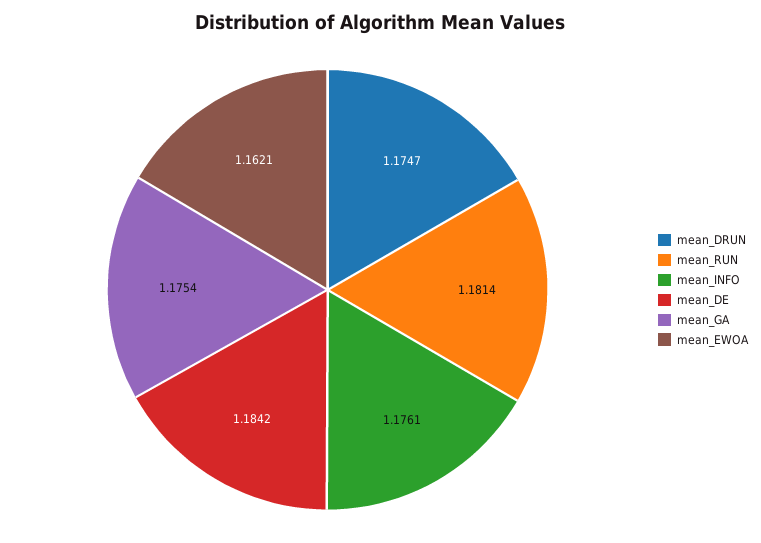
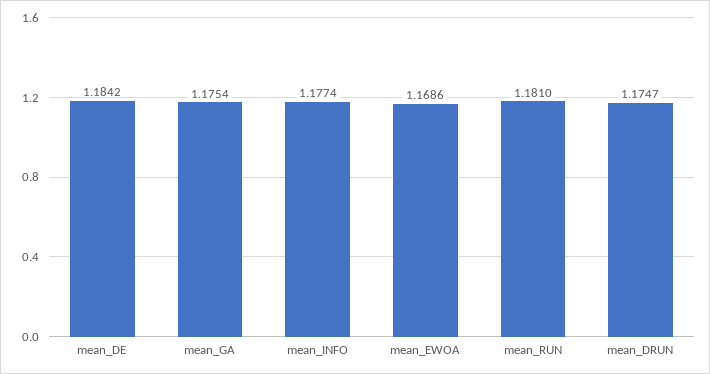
  {
    "mean_DRUN": 1.1747,
-   "mean_RUN": 1.1814,
+   "mean_RUN": 1.181,
-   "mean_INFO": 1.1761,
+   "mean_INFO": 1.1774,
    "mean_DE": 1.1842,
    "mean_GA": 1.1754,
-   "mean_EWOA": 1.1621
+   "mean_EWOA": 1.1686
  }

